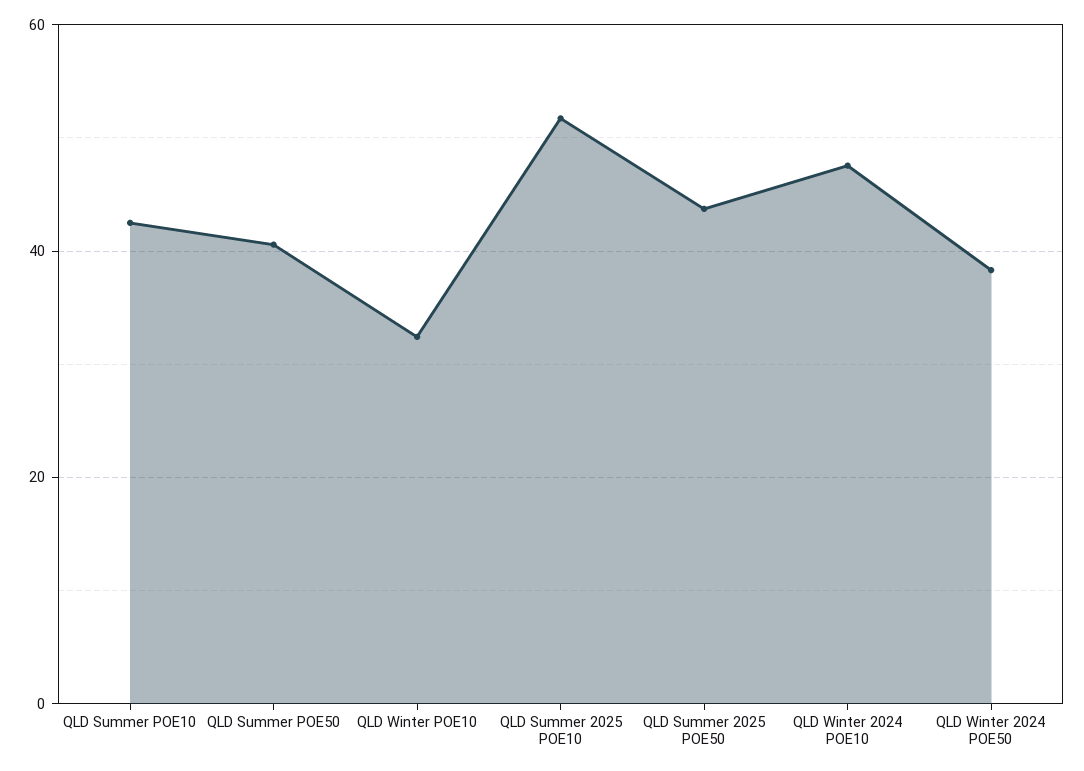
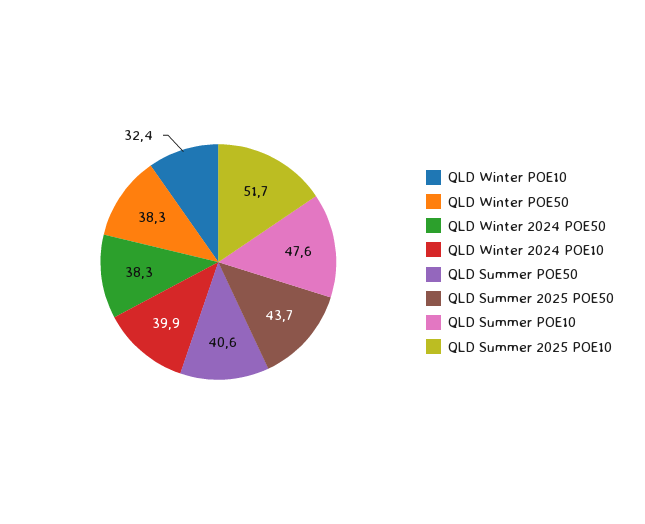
  {
-   "QLD Summer POE10": 42,
+   "QLD Summer POE10": 47.6,
    "QLD Summer POE50": 40.6,
    "QLD Winter POE10": 32.4,
    "QLD Summer 2025 POE10": 51.7,
    "QLD Summer 2025 POE50": 43.7,
-   "QLD Winter 2024 POE10": 48,
+   "QLD Winter 2024 POE10": 39.9,
-   "QLD Winter 2024 POE50": 38.3
+   "QLD Winter 2024 POE50": 38.3,
+   "QLD Winter POE50": 38.3
  }

